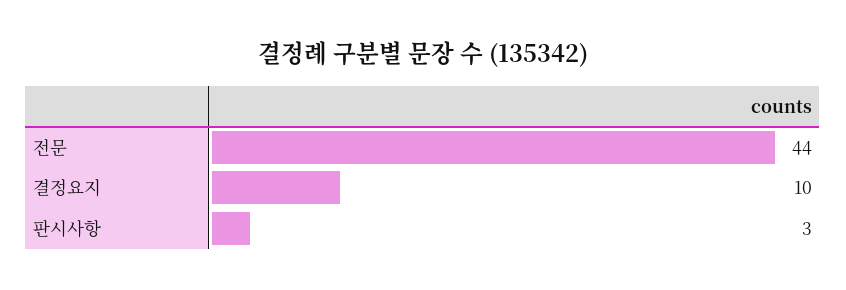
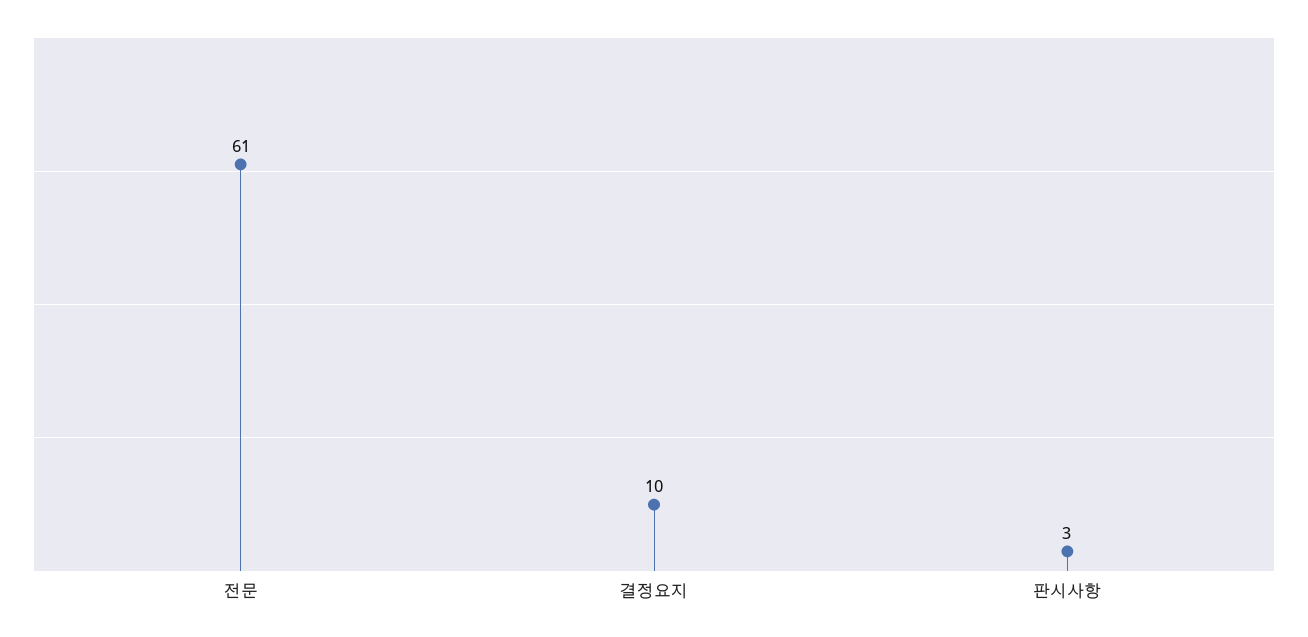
  {
-   "전문": 44,
+   "전문": 61,
    "결정요지": 10,
    "판시사항": 3
  }

